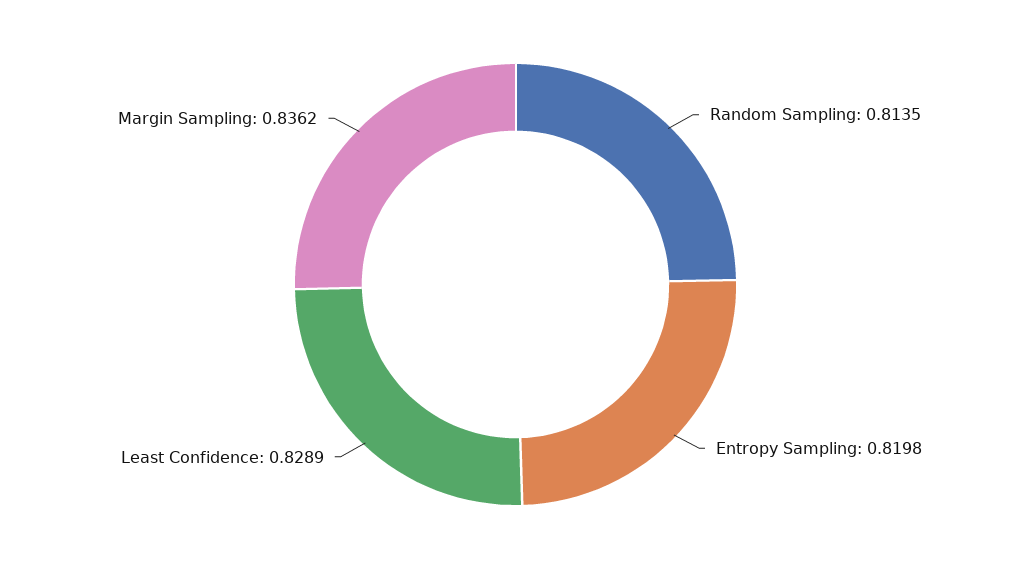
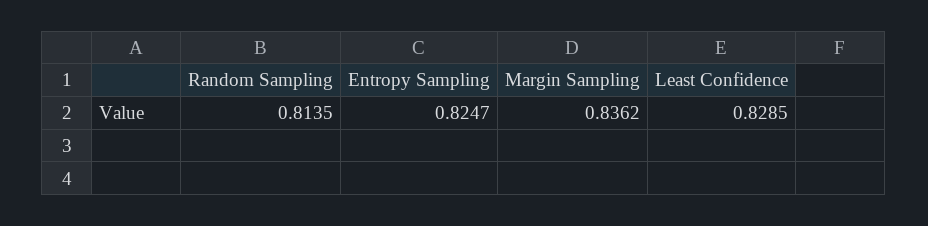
  {
    "Random Sampling": 0.8135,
-   "Entropy Sampling": 0.8198,
+   "Entropy Sampling": 0.8247,
-   "Least Confidence": 0.8289,
+   "Least Confidence": 0.8285,
    "Margin Sampling": 0.8362
  }

